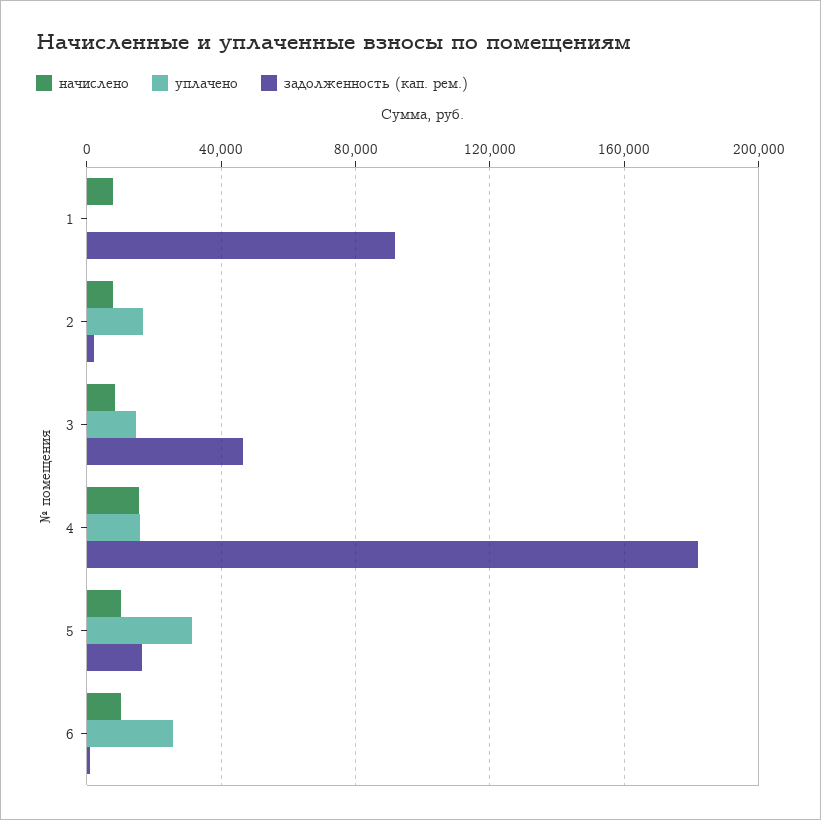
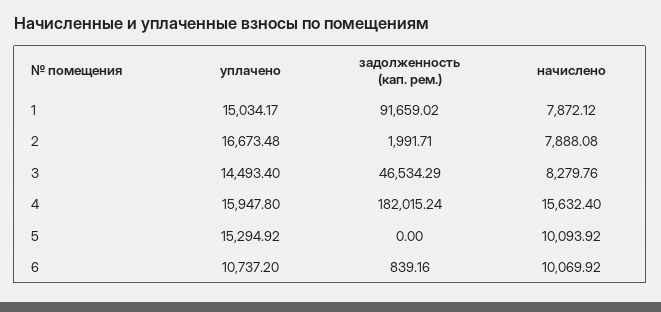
  {
    "начислено": {
      "1": 7872.12,
      "2": 7888.08,
      "3": 8279.76,
      "4": 15632.4,
      "5": 10093.92,
      "6": 10069.92
    },
    "уплачено": {
-     "1": 0,
+     "1": 15034.17,
      "2": 16673.48,
      "3": 14493.4,
      "4": 15947.8,
-     "5": 30000,
+     "5": 15294.92,
-     "6": 25000
+     "6": 10737.2
    },
    "задолженность (кап. рем.)": {
      "1": 91659.02,
      "2": 1991.71,
      "3": 46534.29,
      "4": 182015.24,
-     "5": 15000,
+     "5": 0,
      "6": 839.16
    }
  }

